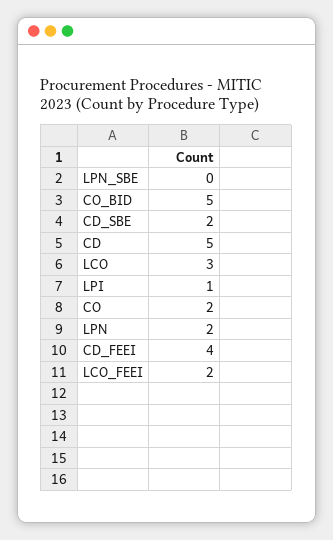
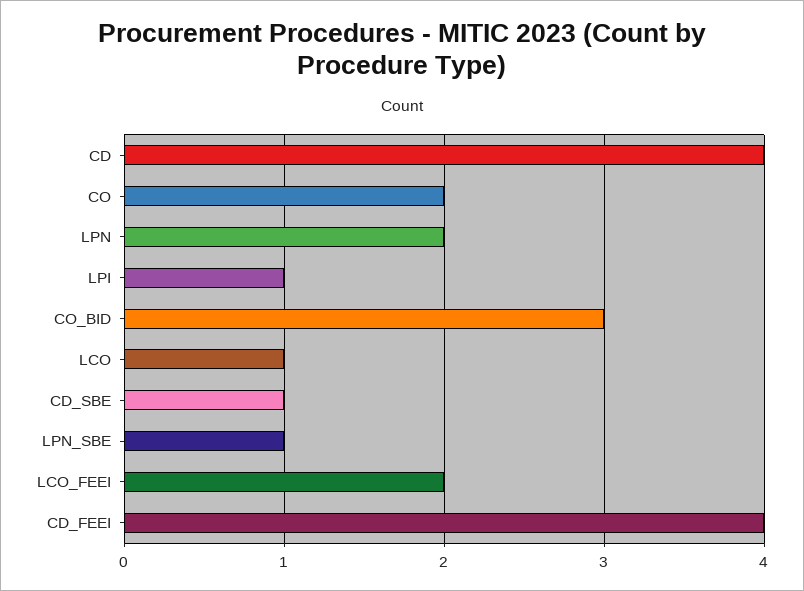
  {
-   "LPN_SBE": 0,
+   "LPN_SBE": 1,
-   "CO_BID": 5,
+   "CO_BID": 3,
-   "CD_SBE": 2,
+   "CD_SBE": 1,
-   "CD": 5,
+   "CD": 4,
-   "LCO": 3,
+   "LCO": 1,
    "LPI": 1,
    "CO": 2,
    "LPN": 2,
    "CD_FEEI": 4,
    "LCO_FEEI": 2
  }

